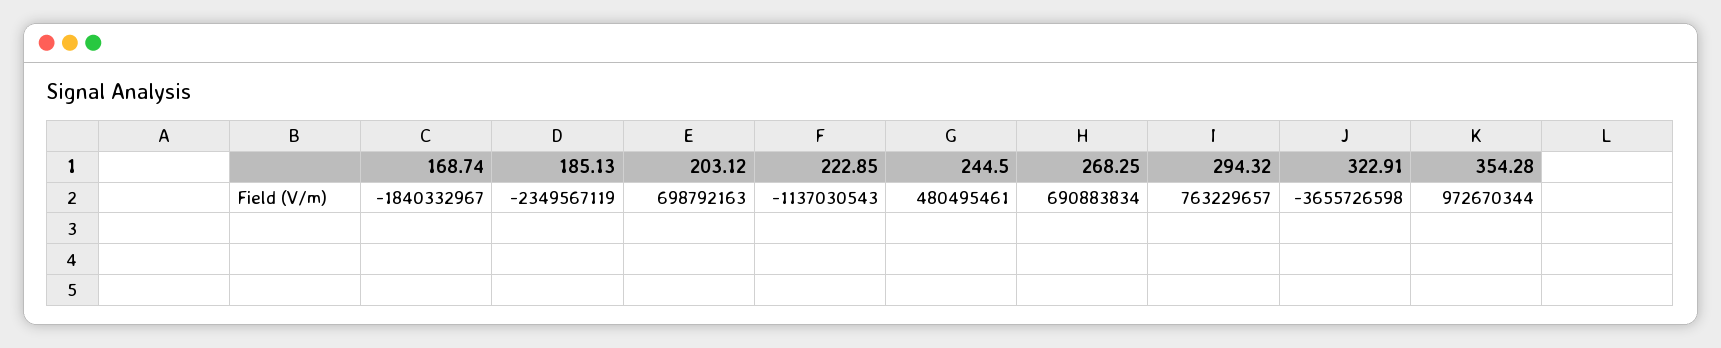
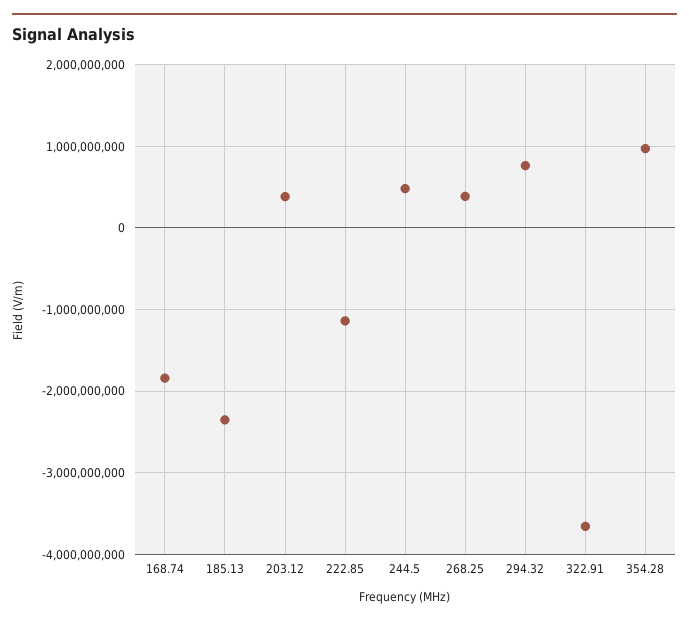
  {
    "168.74": -1840332967,
    "185.13": -2349567119,
-   "203.12": 698792163,
+   "203.12": 400000000,
    "222.85": -1137030543,
    "244.5": 480495461,
-   "268.25": 690883834,
+   "268.25": 400000000,
    "294.32": 763229657,
    "322.91": -3655726598,
    "354.28": 972670344
  }

